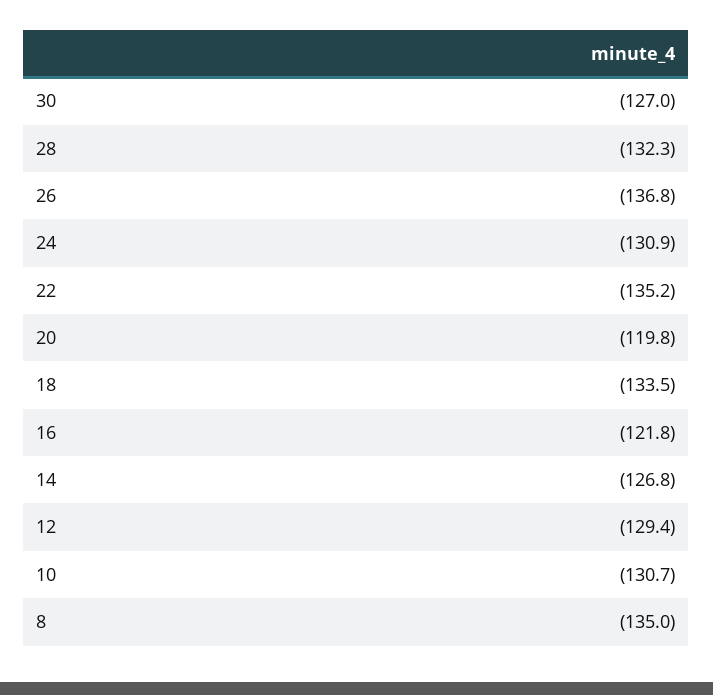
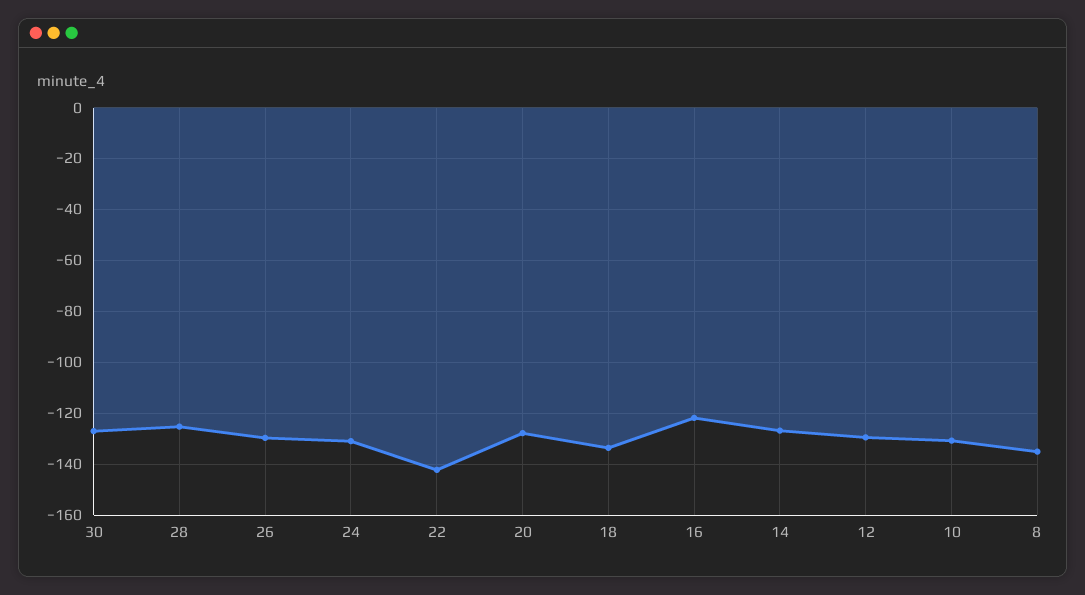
  {
    "30": -127,
-   "28": -132.3,
+   "28": -125,
-   "26": -136.8,
+   "26": -130,
    "24": -130.9,
-   "22": -135.2,
+   "22": -142.5,
-   "20": -119.8,
+   "20": -127.5,
    "18": -133.5,
    "16": -121.8,
    "14": -126.8,
    "12": -129.4,
    "10": -130.7,
    "8": -135
  }

